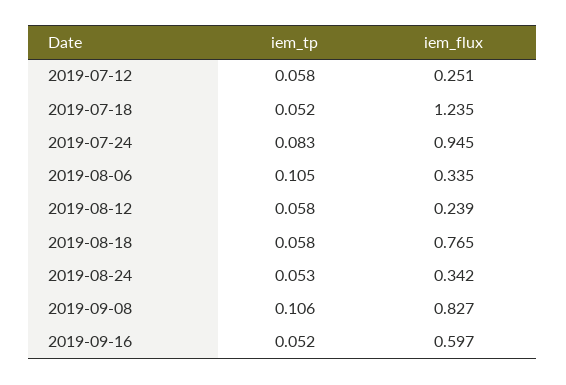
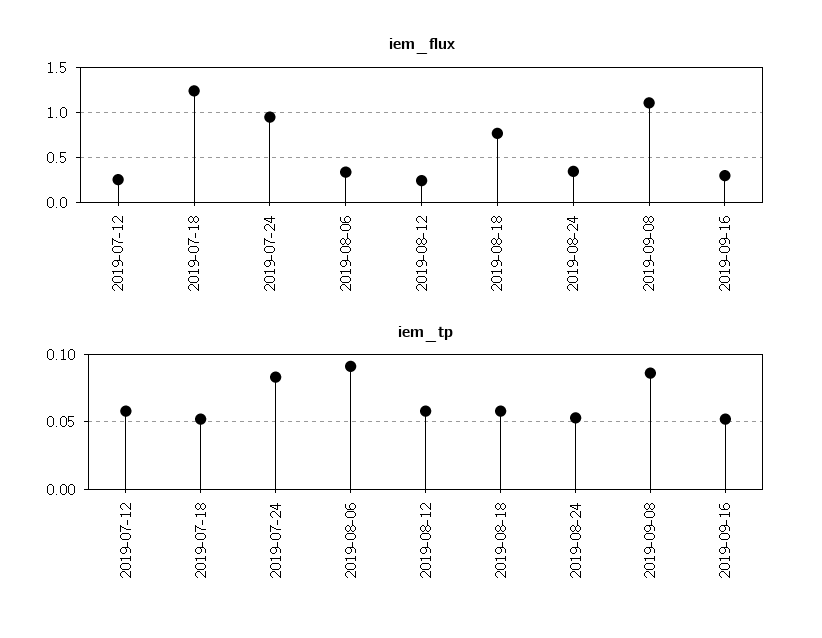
  {
    "iem_tp": {
      "2019-07-12": 0.058,
      "2019-07-18": 0.052,
      "2019-07-24": 0.083,
-     "2019-08-06": 0.105,
+     "2019-08-06": 0.09,
      "2019-08-12": 0.058,
      "2019-08-18": 0.058,
      "2019-08-24": 0.053,
-     "2019-09-08": 0.106,
+     "2019-09-08": 0.085,
      "2019-09-16": 0.052
    },
    "iem_flux": {
      "2019-07-12": 0.251,
      "2019-07-18": 1.235,
      "2019-07-24": 0.945,
      "2019-08-06": 0.335,
      "2019-08-12": 0.239,
      "2019-08-18": 0.765,
      "2019-08-24": 0.342,
-     "2019-09-08": 0.827,
+     "2019-09-08": 1.1,
-     "2019-09-16": 0.597
+     "2019-09-16": 0.3
    }
  }

